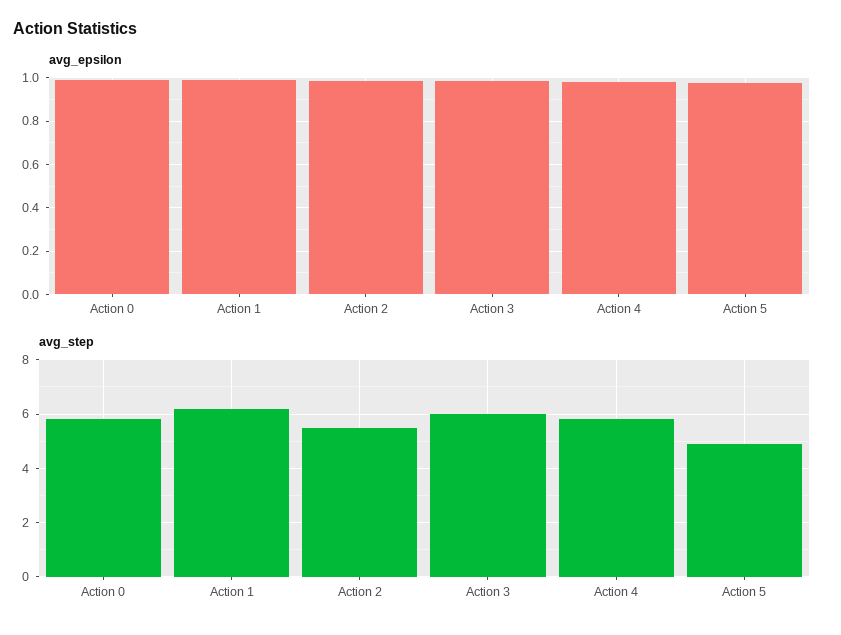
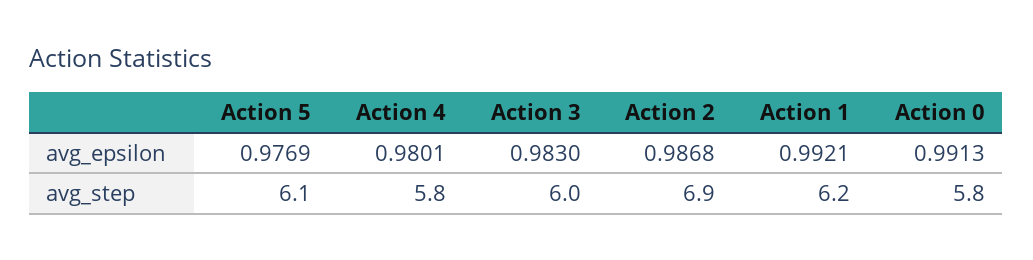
  {
    "avg_epsilon": {
      "Action 0": 0.9913,
      "Action 1": 0.9921,
      "Action 2": 0.9868,
      "Action 3": 0.983,
      "Action 4": 0.9801,
      "Action 5": 0.9769
    },
    "avg_step": {
      "Action 0": 5.8,
      "Action 1": 6.2,
-     "Action 2": 5.5,
+     "Action 2": 6.9,
      "Action 3": 6,
      "Action 4": 5.8,
-     "Action 5": 5
+     "Action 5": 6.1
    }
  }

